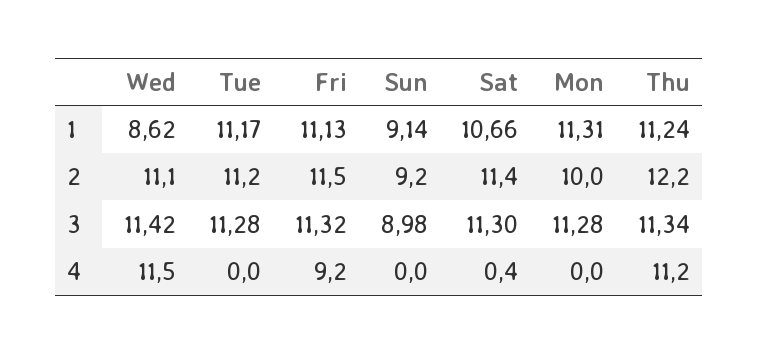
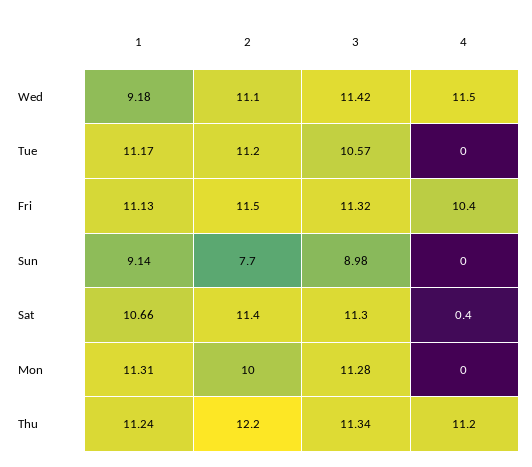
  {
    "Wed": {
-     "1": 8.62,
+     "1": 9.18,
      "2": 11.1,
      "3": 11.42,
      "4": 11.5
    },
    "Tue": {
      "1": 11.17,
      "2": 11.2,
-     "3": 11.28,
+     "3": 10.57,
      "4": 0
    },
    "Fri": {
      "1": 11.13,
      "2": 11.5,
      "3": 11.32,
-     "4": 9.2
+     "4": 10.4
    },
    "Sun": {
      "1": 9.14,
-     "2": 9.2,
+     "2": 7.7,
      "3": 8.98,
      "4": 0
    },
    "Sat": {
      "1": 10.66,
      "2": 11.4,
      "3": 11.3,
      "4": 0.4
    },
    "Mon": {
      "1": 11.31,
      "2": 10,
      "3": 11.28,
      "4": 0
    },
    "Thu": {
      "1": 11.24,
      "2": 12.2,
      "3": 11.34,
      "4": 11.2
    }
  }

